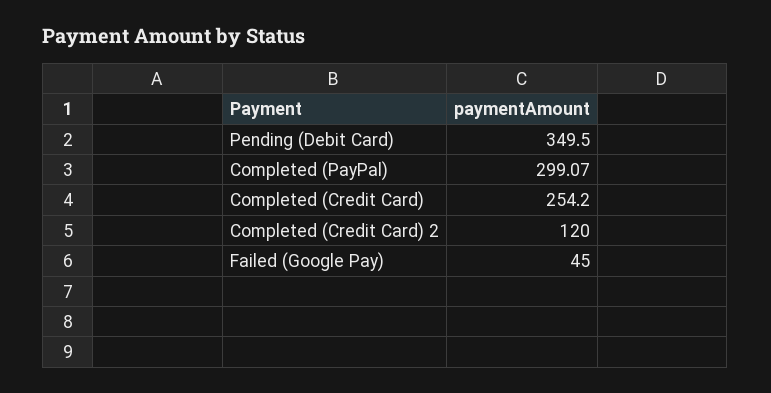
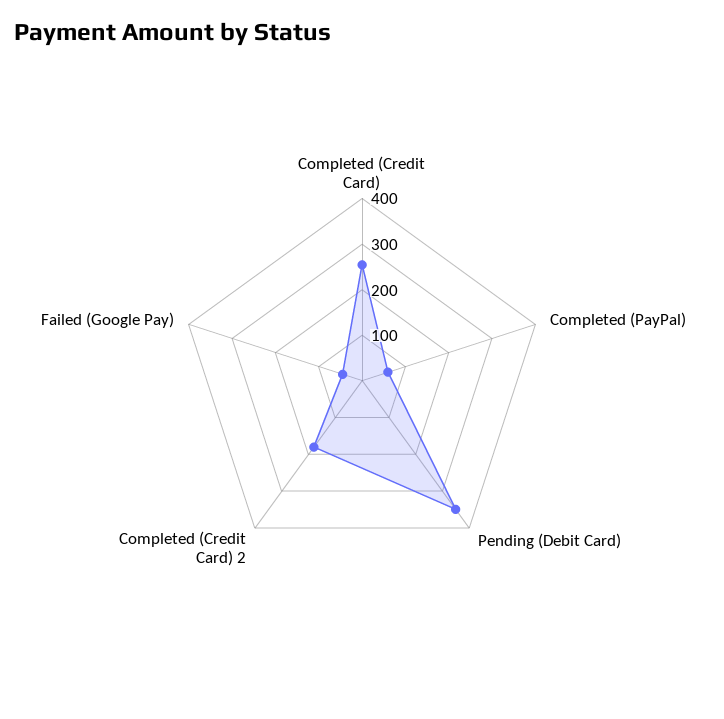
  {
    "Pending (Debit Card)": 349.5,
-   "Completed (PayPal)": 299.07,
+   "Completed (PayPal)": 60,
    "Completed (Credit Card)": 254.2,
-   "Completed (Credit Card) 2": 120,
+   "Completed (Credit Card) 2": 180,
    "Failed (Google Pay)": 45
  }

